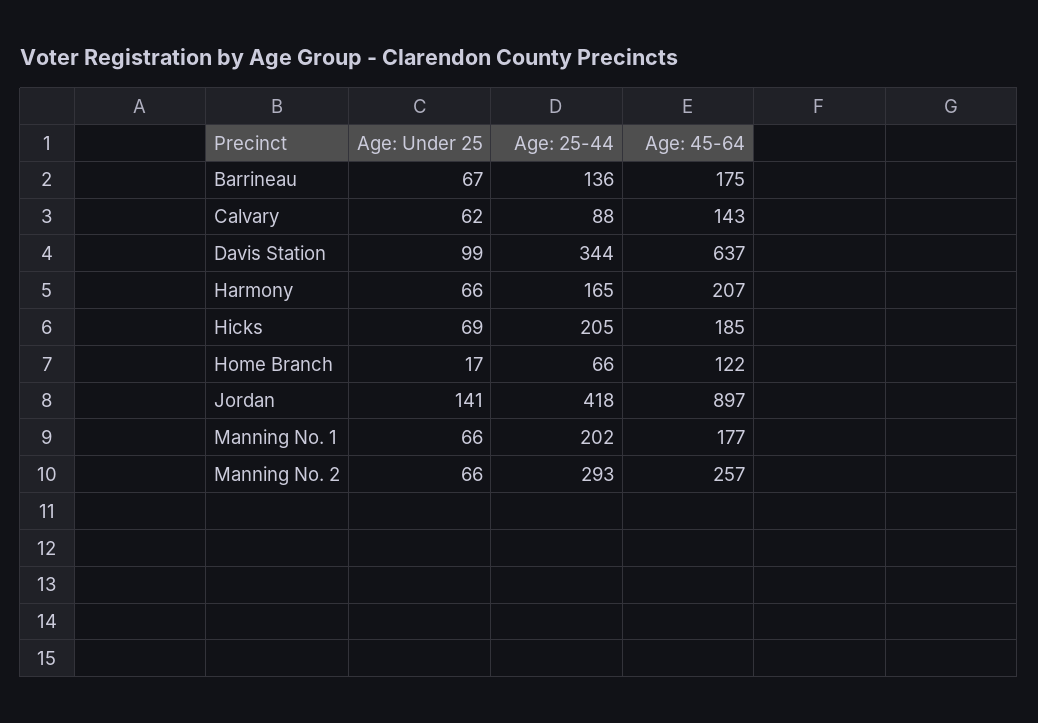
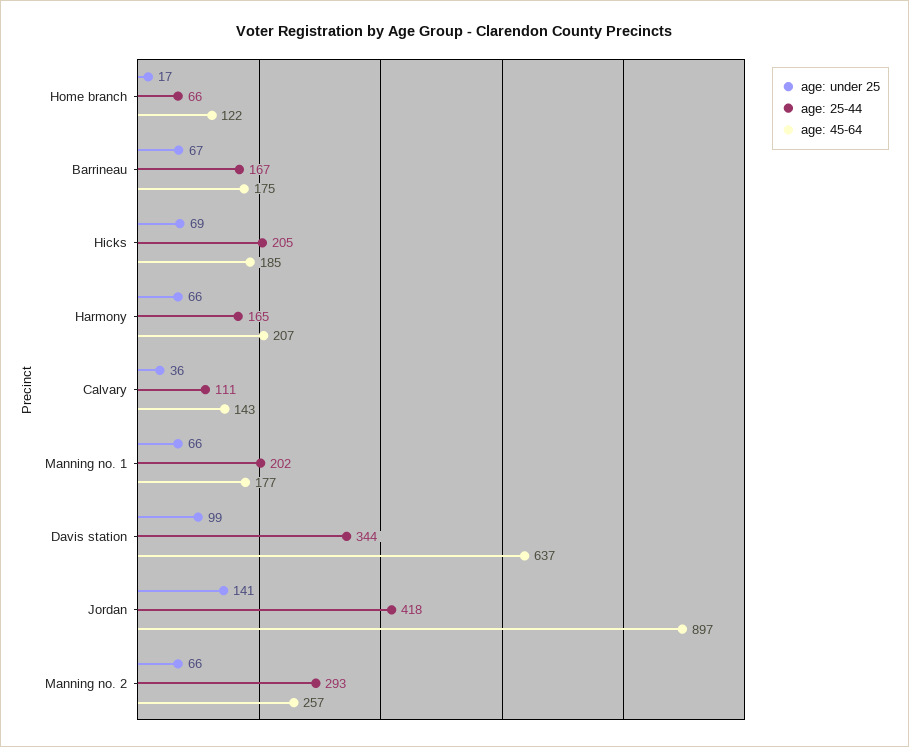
  {
    "Age: Under 25": {
      "Barrineau": 67,
-     "Calvary": 62,
+     "Calvary": 36,
      "Davis Station": 99,
      "Harmony": 66,
      "Hicks": 69,
      "Home Branch": 17,
      "Jordan": 141,
      "Manning No. 1": 66,
      "Manning No. 2": 66
    },
    "Age: 25-44": {
-     "Barrineau": 136,
+     "Barrineau": 167,
-     "Calvary": 88,
+     "Calvary": 111,
      "Davis Station": 344,
      "Harmony": 165,
      "Hicks": 205,
      "Home Branch": 66,
      "Jordan": 418,
      "Manning No. 1": 202,
      "Manning No. 2": 293
    },
    "Age: 45-64": {
      "Barrineau": 175,
      "Calvary": 143,
      "Davis Station": 637,
      "Harmony": 207,
      "Hicks": 185,
      "Home Branch": 122,
      "Jordan": 897,
      "Manning No. 1": 177,
      "Manning No. 2": 257
    }
  }

